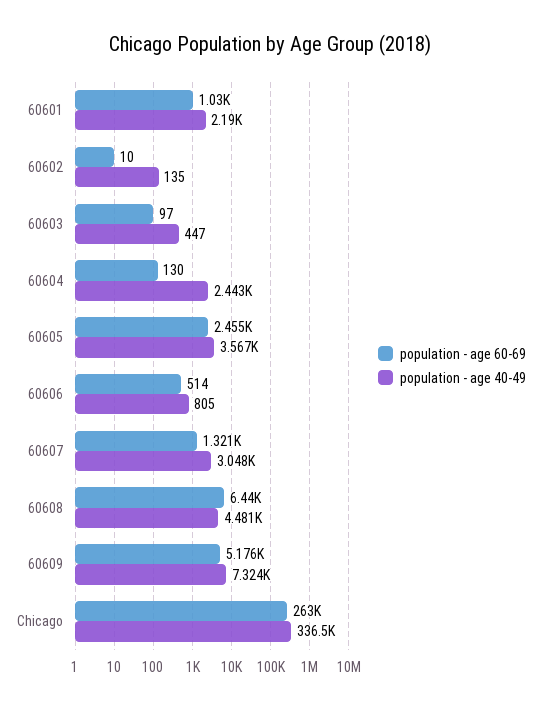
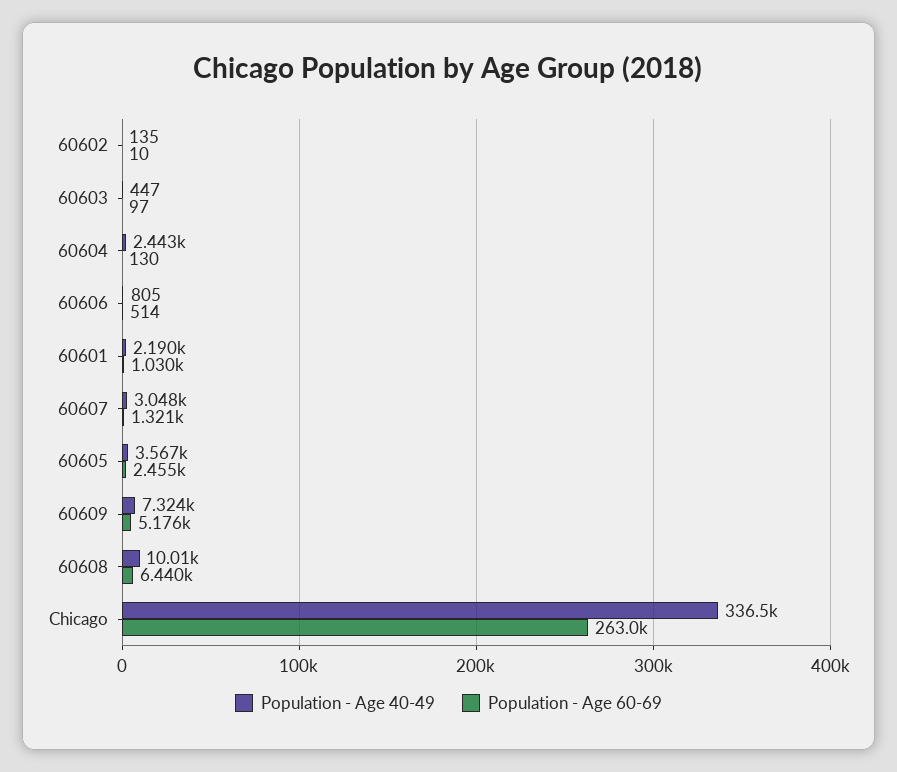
  {
    "population - age 60-69": {
      "60601": 1030,
      "60602": 10,
      "60603": 97,
      "60604": 130,
      "60605": 2455,
      "60606": 514,
      "60607": 1321,
      "60608": 6440,
      "60609": 5176,
      "Chicago": 263000
    },
    "population - age 40-49": {
      "60601": 2190,
      "60602": 135,
      "60603": 447,
      "60604": 2443,
      "60605": 3567,
      "60606": 805,
      "60607": 3048,
-     "60608": 4481,
+     "60608": 10010,
      "60609": 7324,
      "Chicago": 336500
    }
  }

